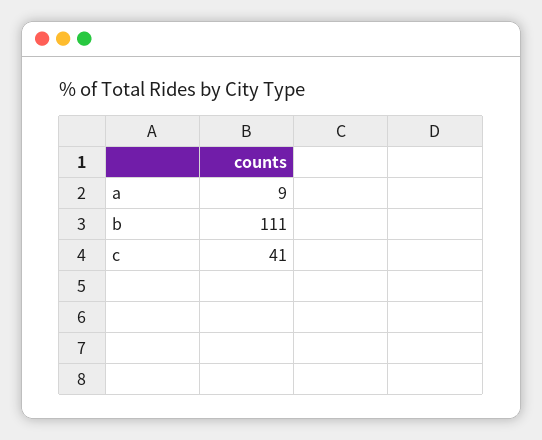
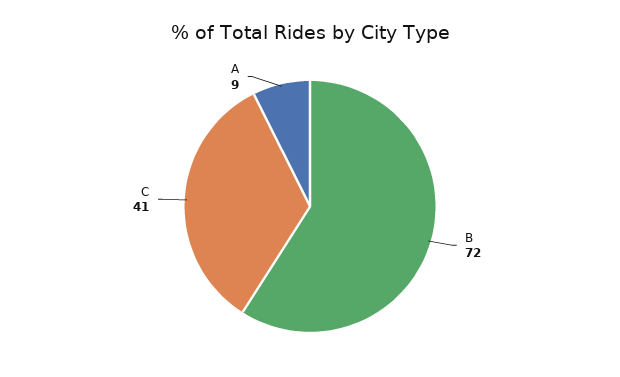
  {
    "a": 9,
-   "b": 111,
+   "b": 72,
    "c": 41
  }

